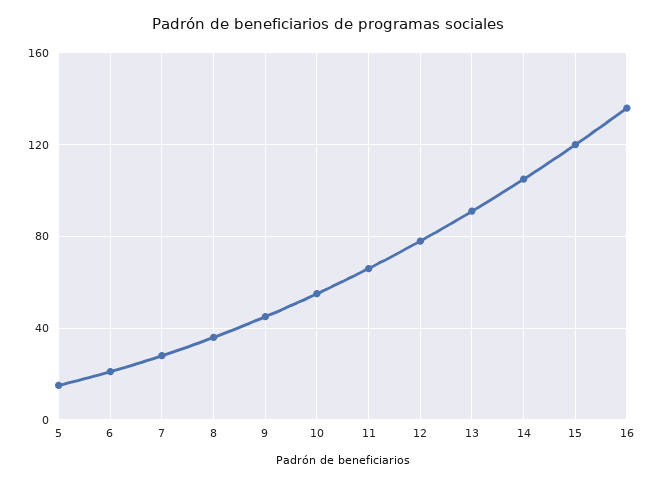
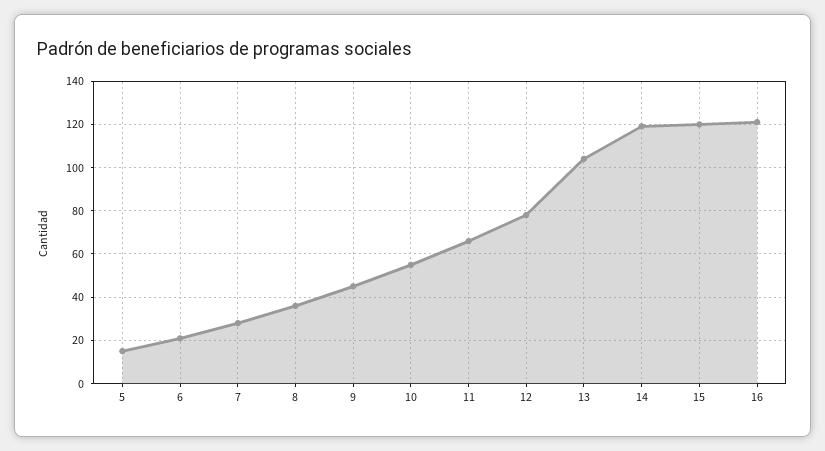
  {
    "5": 15,
    "6": 20,
    "7": 30,
    "8": 35,
    "9": 45,
    "10": 55,
    "11": 65,
    "12": 80,
-   "13": 90,
+   "13": 105,
-   "14": 105,
+   "14": 120,
    "15": 120,
-   "16": 135
+   "16": 120
  }

